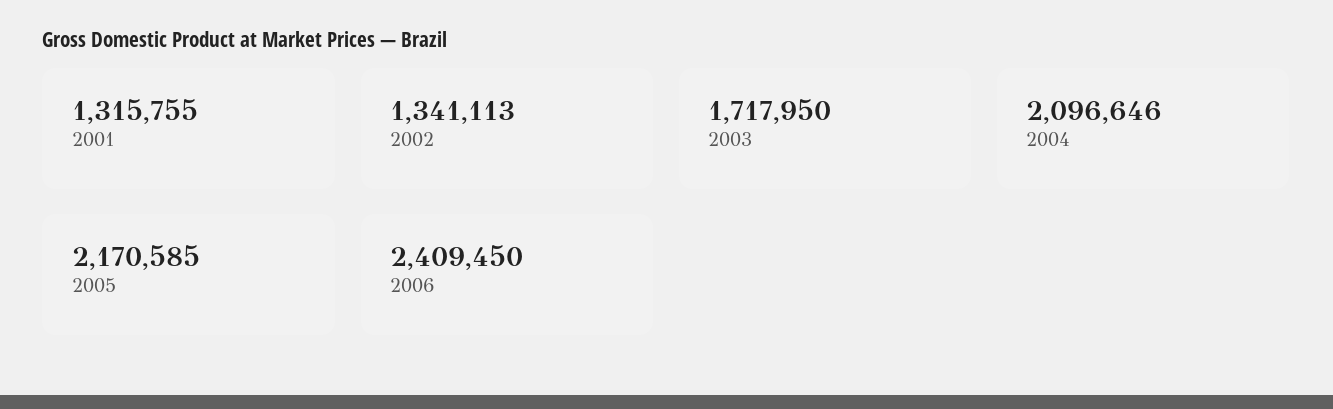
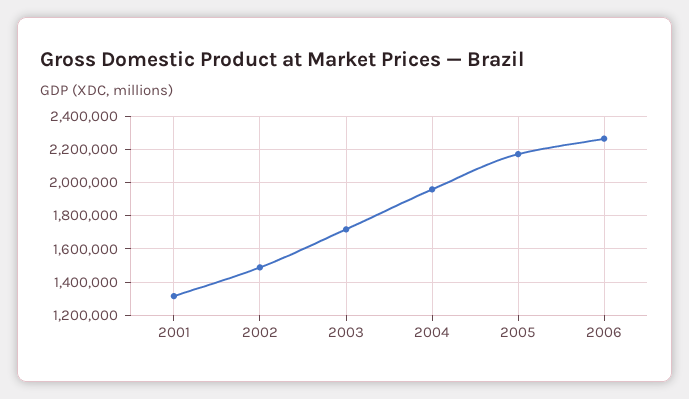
  {
    "2001": 1315755,
-   "2002": 1341113,
+   "2002": 1500000,
    "2003": 1717950,
-   "2004": 2096646,
+   "2004": 1950000,
    "2005": 2170585,
-   "2006": 2409450
+   "2006": 2250000
  }

